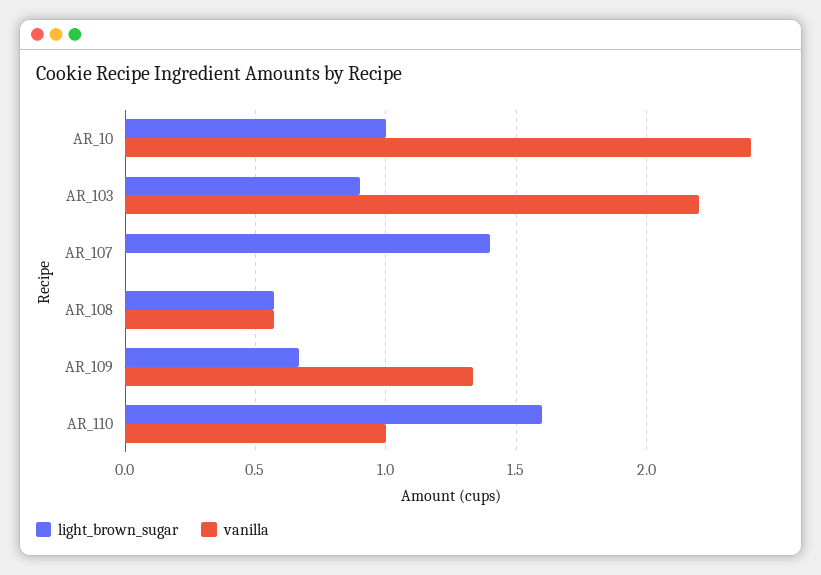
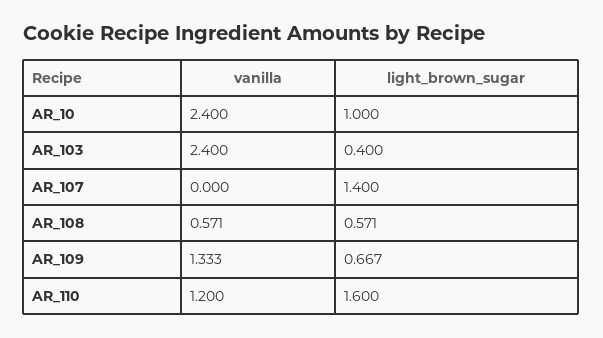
  {
    "light_brown_sugar": {
      "AR_10": 1,
-     "AR_103": 0.9,
+     "AR_103": 0.4,
      "AR_107": 1.4,
      "AR_108": 0.571,
      "AR_109": 0.667,
      "AR_110": 1.6
    },
    "vanilla": {
      "AR_10": 2.4,
-     "AR_103": 2.2,
+     "AR_103": 2.4,
      "AR_107": 0,
      "AR_108": 0.571,
      "AR_109": 1.333,
-     "AR_110": 1
+     "AR_110": 1.2
    }
  }

